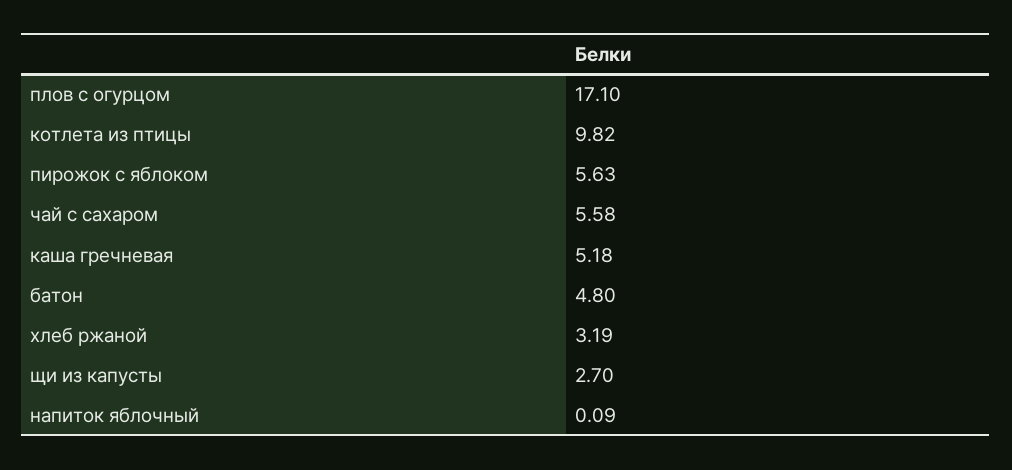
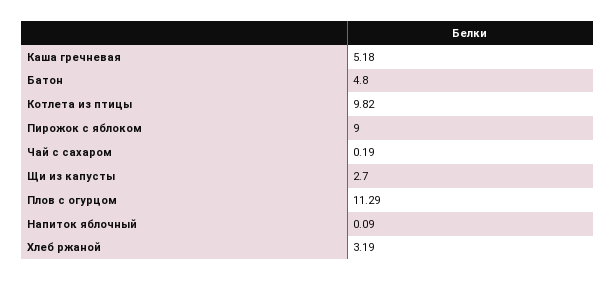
  {
-   "плов с огурцом": 17.1,
+   "плов с огурцом": 11.29,
    "котлета из птицы": 9.82,
-   "пирожок с яблоком": 5.63,
+   "пирожок с яблоком": 9,
-   "чай с сахаром": 5.58,
+   "чай с сахаром": 0.19,
    "каша гречневая": 5.18,
    "батон": 4.8,
    "хлеб ржаной": 3.19,
    "щи из капусты": 2.7,
    "напиток яблочный": 0.09
  }

